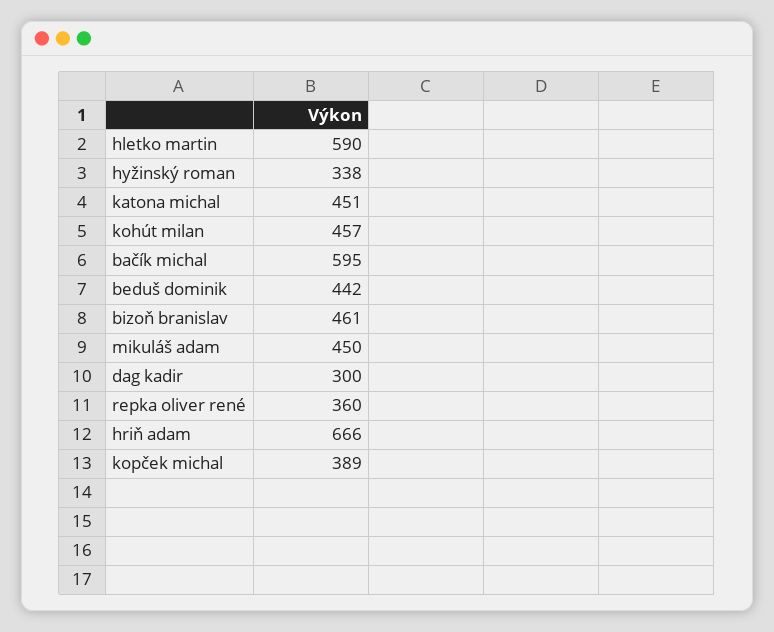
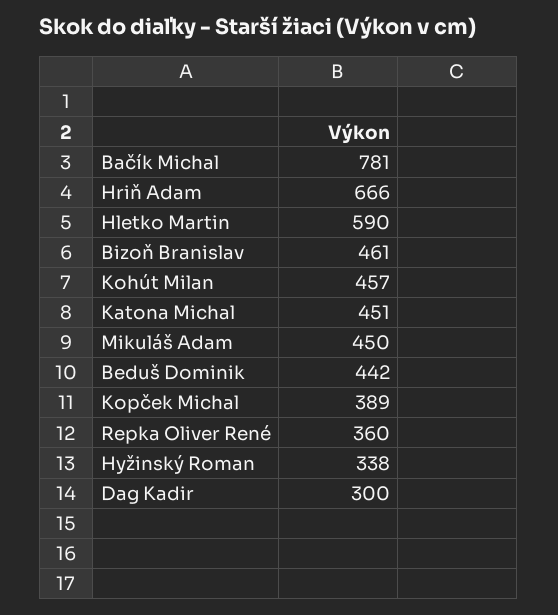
  {
    "hletko martin": 590,
    "hyžinský roman": 338,
    "katona michal": 451,
    "kohút milan": 457,
-   "bačík michal": 595,
+   "bačík michal": 781,
    "beduš dominik": 442,
    "bizoň branislav": 461,
    "mikuláš adam": 450,
    "dag kadir": 300,
    "repka oliver rené": 360,
    "hriň adam": 666,
    "kopček michal": 389
  }

